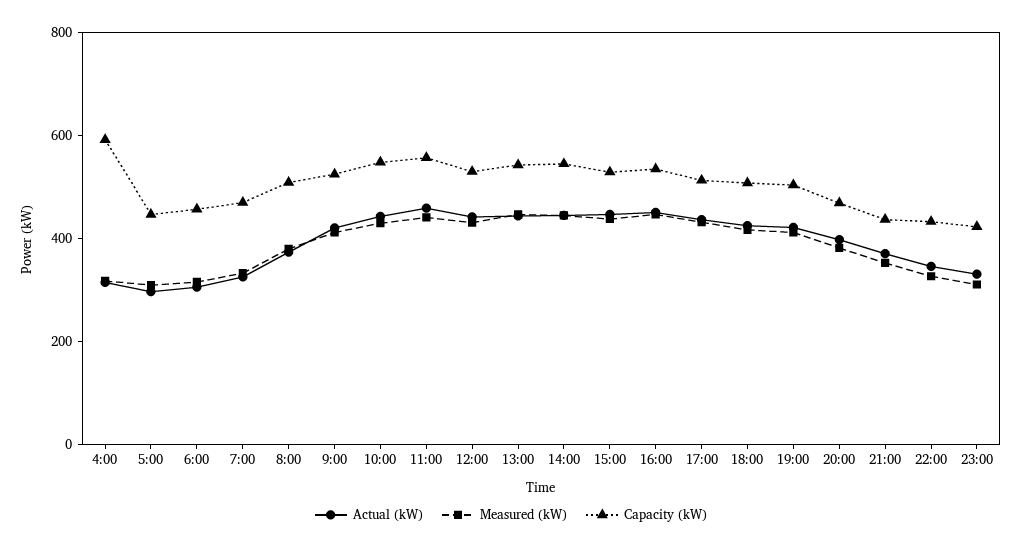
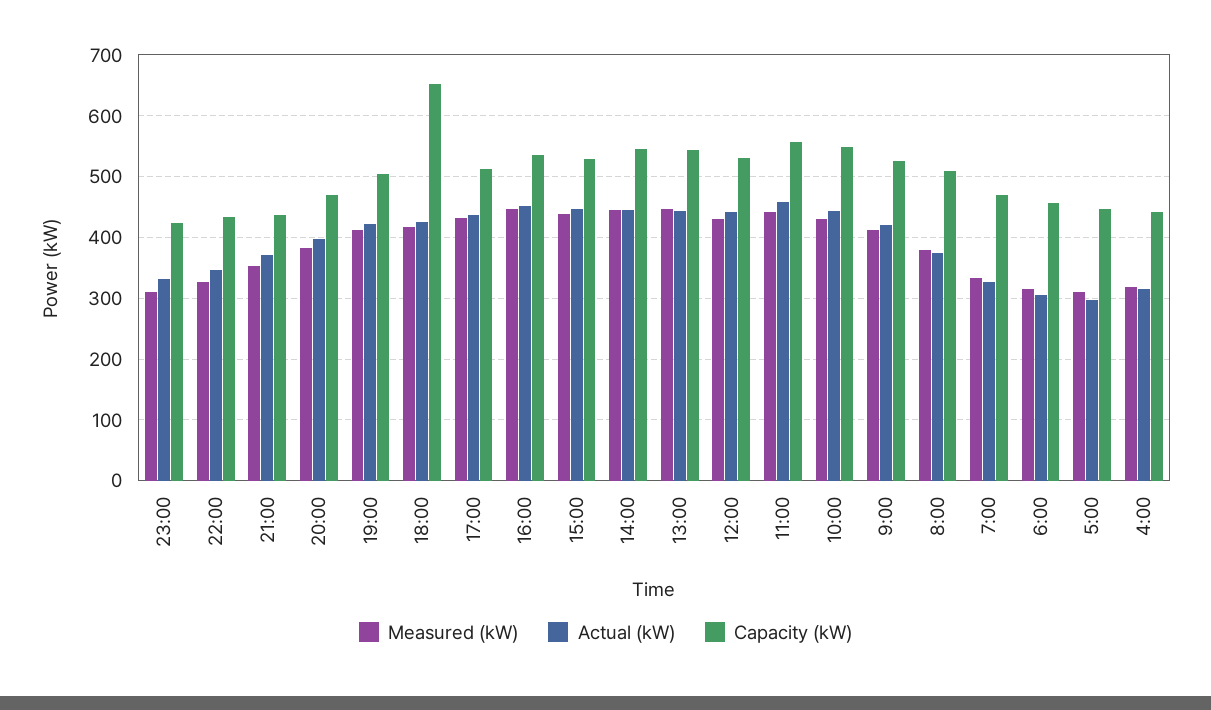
  {
    "Actual (kW)": {
      "4:00": 320,
      "5:00": 300,
      "6:00": 310,
      "7:00": 330,
      "8:00": 370,
      "9:00": 420,
      "10:00": 440,
      "11:00": 460,
      "12:00": 440,
      "13:00": 440,
      "14:00": 450,
      "15:00": 450,
      "16:00": 450,
      "17:00": 440,
      "18:00": 430,
      "19:00": 420,
      "20:00": 400,
      "21:00": 370,
      "22:00": 350,
      "23:00": 330
    },
    "Measured (kW)": {
      "4:00": 320,
      "5:00": 310,
      "6:00": 320,
      "7:00": 330,
      "8:00": 380,
      "9:00": 410,
      "10:00": 430,
      "11:00": 440,
      "12:00": 430,
      "13:00": 450,
      "14:00": 450,
      "15:00": 440,
      "16:00": 450,
      "17:00": 430,
      "18:00": 420,
      "19:00": 410,
      "20:00": 380,
      "21:00": 350,
      "22:00": 330,
      "23:00": 310
    },
    "Capacity (kW)": {
-     "4:00": 600,
+     "4:00": 440,
      "5:00": 450,
      "6:00": 460,
      "7:00": 470,
      "8:00": 510,
      "9:00": 530,
      "10:00": 550,
      "11:00": 560,
      "12:00": 530,
      "13:00": 540,
      "14:00": 550,
      "15:00": 530,
      "16:00": 540,
      "17:00": 510,
-     "18:00": 500,
+     "18:00": 650,
      "19:00": 500,
      "20:00": 470,
      "21:00": 440,
      "22:00": 430,
      "23:00": 420
    }
  }

